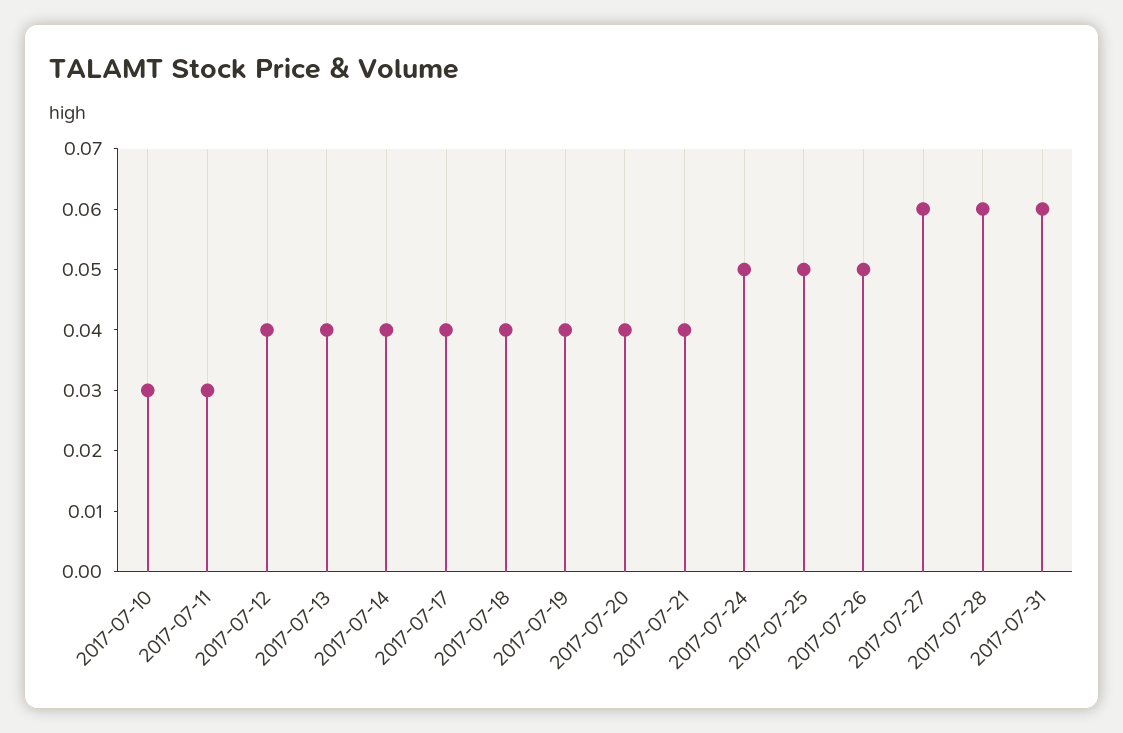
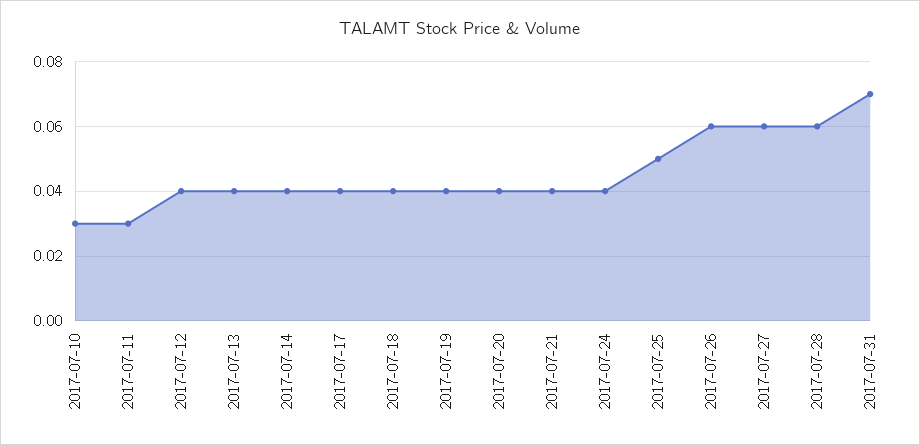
  {
    "2017-07-10": 0.03,
    "2017-07-11": 0.03,
    "2017-07-12": 0.04,
    "2017-07-13": 0.04,
    "2017-07-14": 0.04,
    "2017-07-17": 0.04,
    "2017-07-18": 0.04,
    "2017-07-19": 0.04,
    "2017-07-20": 0.04,
    "2017-07-21": 0.04,
-   "2017-07-24": 0.05,
+   "2017-07-24": 0.04,
    "2017-07-25": 0.05,
-   "2017-07-26": 0.05,
+   "2017-07-26": 0.06,
    "2017-07-27": 0.06,
    "2017-07-28": 0.06,
-   "2017-07-31": 0.06
+   "2017-07-31": 0.07
  }

